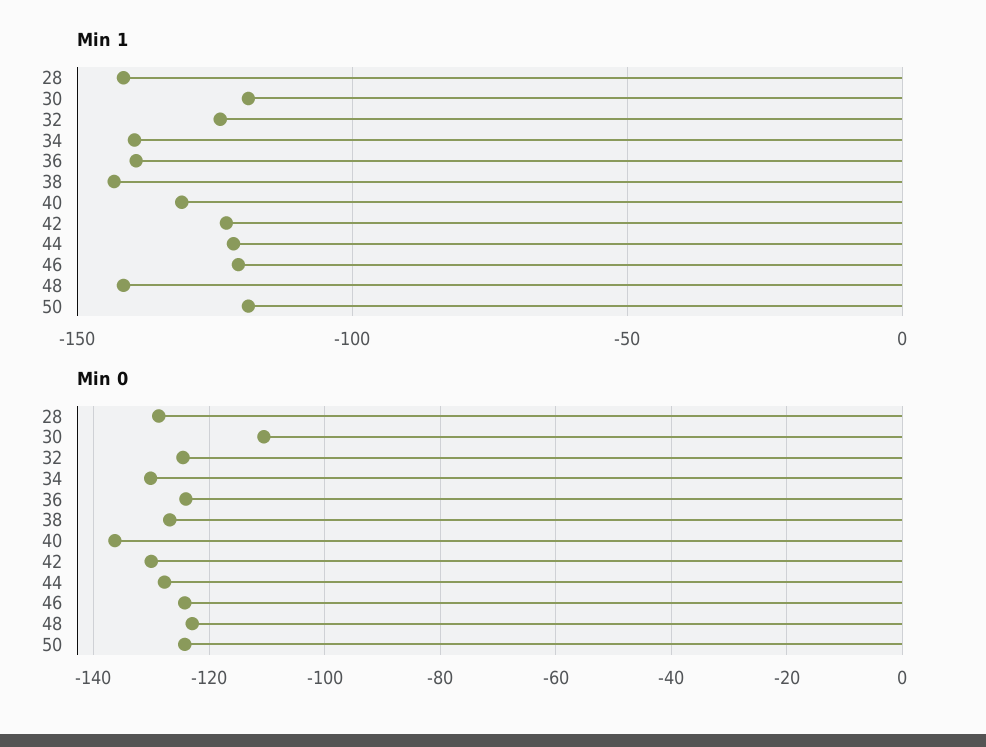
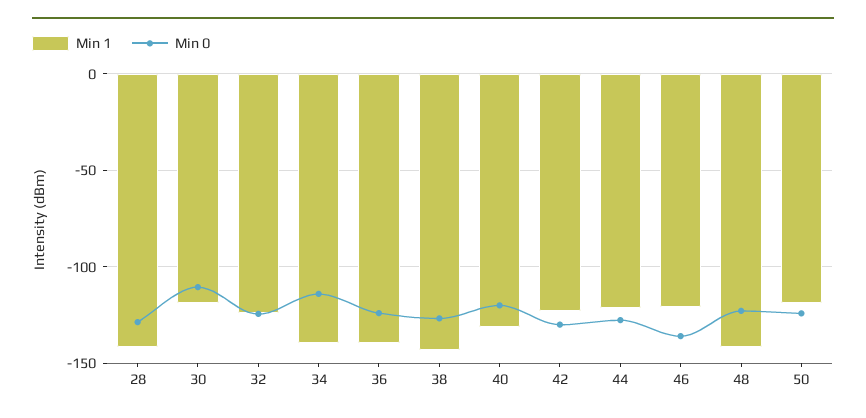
  {
    "Min 1": {
      "28": -140,
      "30": -120,
      "32": -125,
      "34": -140,
      "36": -140,
      "38": -145,
      "40": -130,
      "42": -125,
      "44": -120,
      "46": -120,
      "48": -140,
      "50": -120
    },
    "Min 0": {
      "28": -128,
      "30": -110,
      "32": -124,
-     "34": -130,
+     "34": -115,
      "36": -124,
      "38": -126,
-     "40": -136,
+     "40": -120,
      "42": -130,
      "44": -128,
-     "46": -124,
+     "46": -135,
      "48": -122,
      "50": -124
    }
  }

